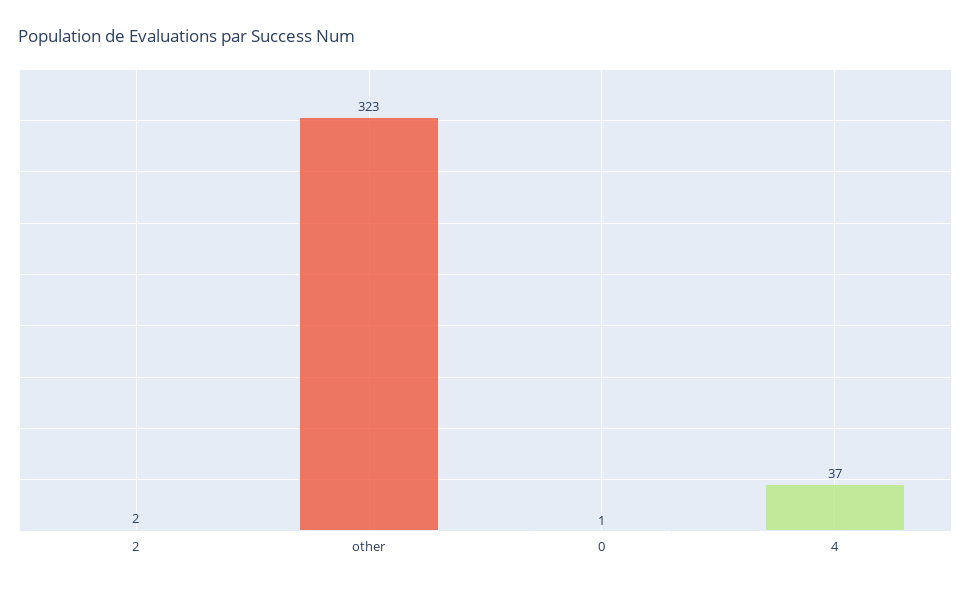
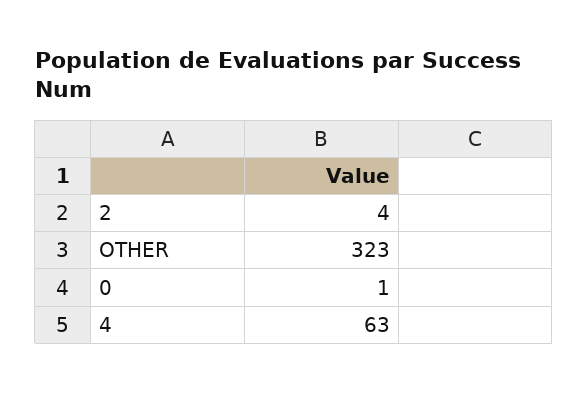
  {
-   "2": 2,
+   "2": 4,
    "other": 323,
    "0": 1,
-   "4": 37
+   "4": 63
  }

